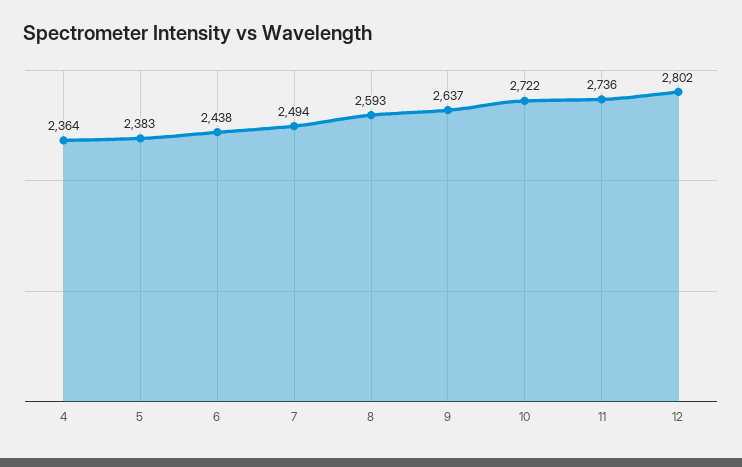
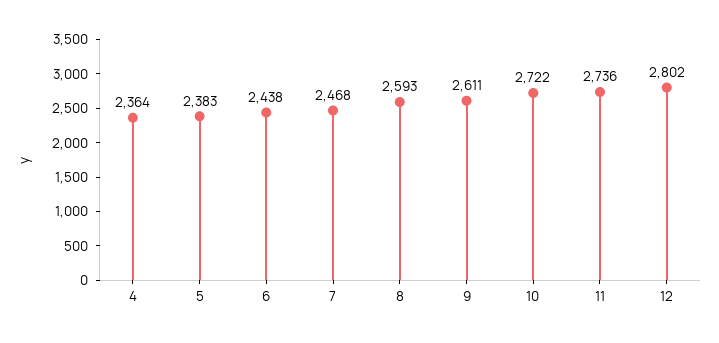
  {
    "4": 2364,
    "5": 2383,
    "6": 2438,
-   "7": 2494,
+   "7": 2468,
    "8": 2593,
-   "9": 2637,
+   "9": 2611,
    "10": 2722,
    "11": 2736,
    "12": 2802
  }

